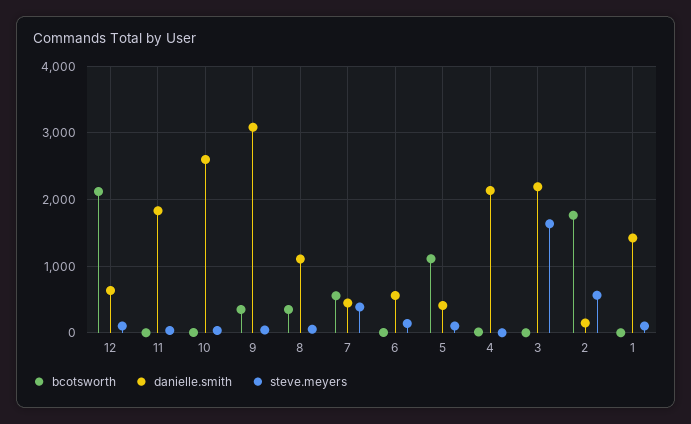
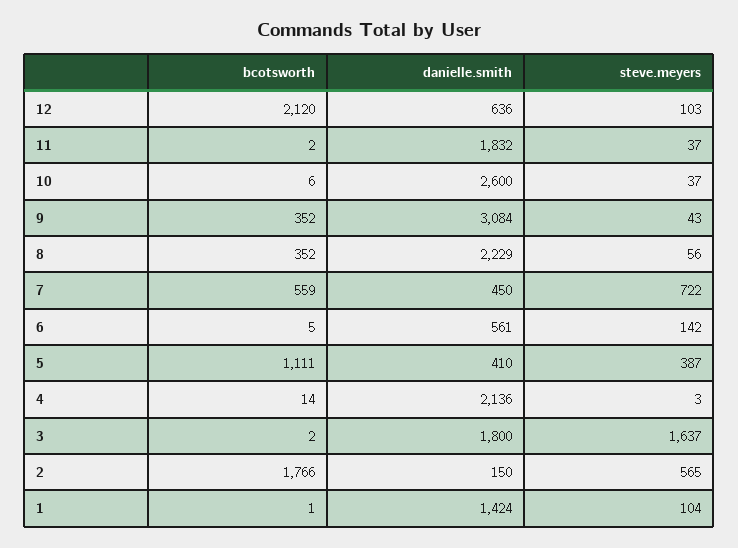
  {
    "bcotsworth": {
      "12": 2120,
      "11": 2,
      "10": 6,
      "9": 352,
      "8": 352,
      "7": 559,
      "6": 5,
      "5": 1111,
      "4": 14,
      "3": 2,
      "2": 1766,
      "1": 1
    },
    "danielle.smith": {
      "12": 636,
      "11": 1832,
      "10": 2600,
      "9": 3084,
-     "8": 1100,
+     "8": 2229,
      "7": 450,
      "6": 561,
      "5": 410,
      "4": 2136,
-     "3": 2200,
+     "3": 1800,
      "2": 150,
      "1": 1424
    },
    "steve.meyers": {
      "12": 103,
      "11": 37,
      "10": 37,
      "9": 43,
      "8": 56,
-     "7": 400,
+     "7": 722,
      "6": 142,
-     "5": 100,
+     "5": 387,
      "4": 3,
      "3": 1637,
      "2": 565,
      "1": 104
    }
  }

